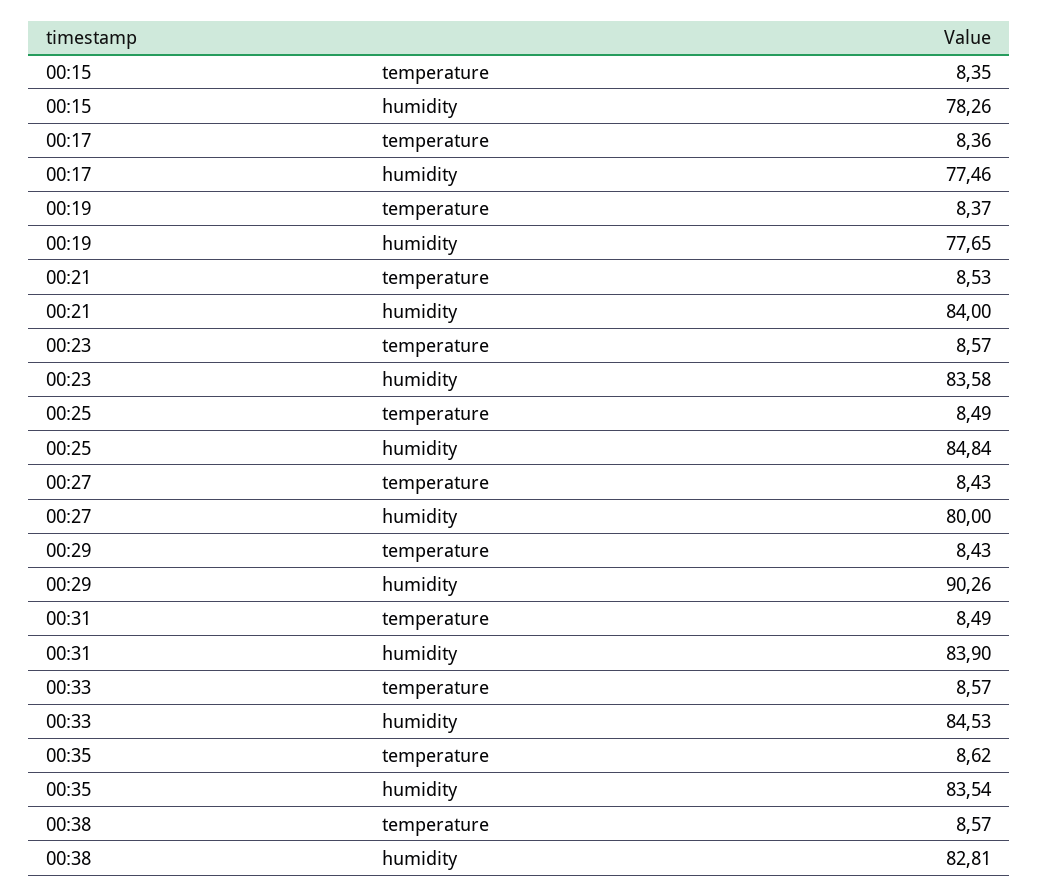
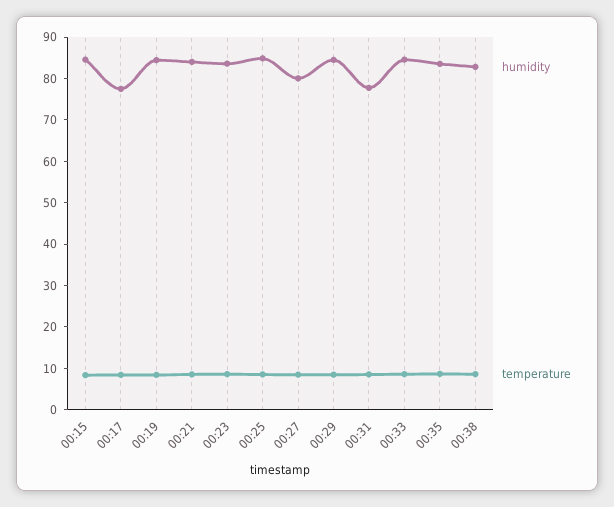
  {
    "temperature": {
      "00:15": 8.35,
      "00:17": 8.36,
      "00:19": 8.37,
      "00:21": 8.53,
      "00:23": 8.57,
      "00:25": 8.49,
      "00:27": 8.43,
      "00:29": 8.43,
      "00:31": 8.49,
      "00:33": 8.57,
      "00:35": 8.62,
      "00:38": 8.57
    },
    "humidity": {
-     "00:15": 78.26,
+     "00:15": 84,
      "00:17": 77.46,
-     "00:19": 77.65,
+     "00:19": 84,
      "00:21": 84,
      "00:23": 83.58,
      "00:25": 84.84,
      "00:27": 80,
-     "00:29": 90.26,
+     "00:29": 84,
-     "00:31": 83.9,
+     "00:31": 78,
      "00:33": 84.53,
      "00:35": 83.54,
      "00:38": 82.81
    }
  }

